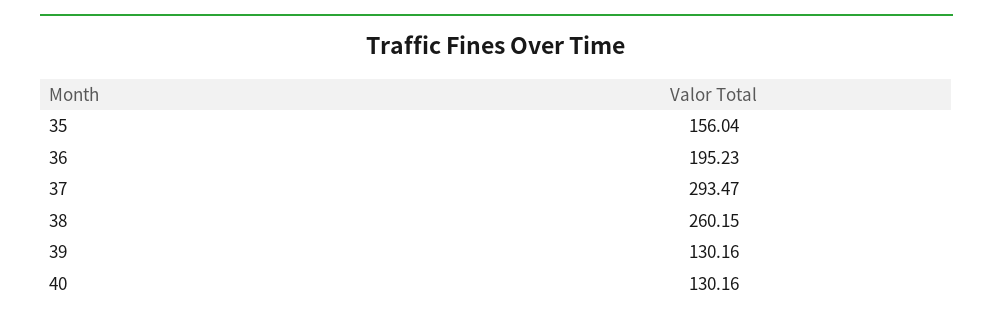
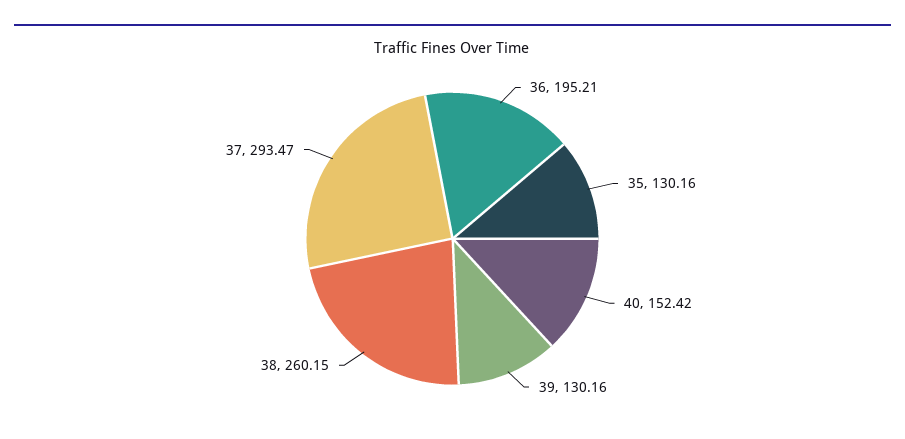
  {
-   "35": 156.04,
+   "35": 130.16,
-   "36": 195.23,
+   "36": 195.21,
    "37": 293.47,
    "38": 260.15,
    "39": 130.16,
-   "40": 130.16
+   "40": 152.42
  }

